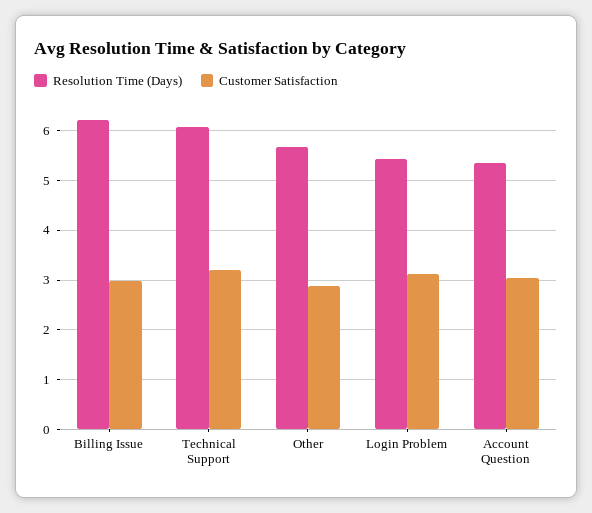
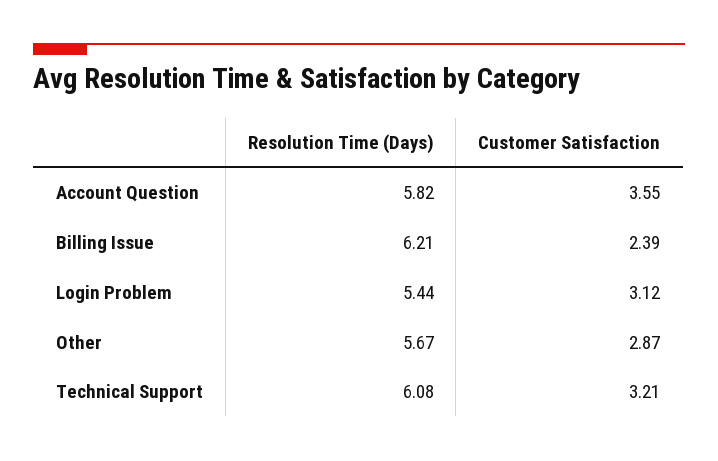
  {
    "Resolution Time (Days)": {
      "Billing Issue": 6.21,
      "Technical Support": 6.08,
      "Other": 5.67,
      "Login Problem": 5.44,
-     "Account Question": 5.4
+     "Account Question": 5.82
    },
    "Customer Satisfaction": {
-     "Billing Issue": 3,
+     "Billing Issue": 2.39,
      "Technical Support": 3.21,
      "Other": 2.87,
      "Login Problem": 3.12,
-     "Account Question": 3
+     "Account Question": 3.55
    }
  }

